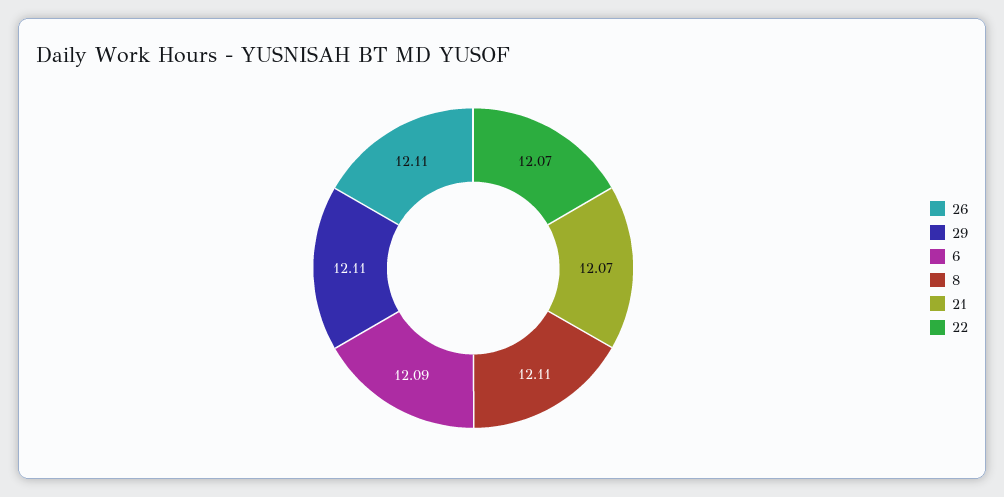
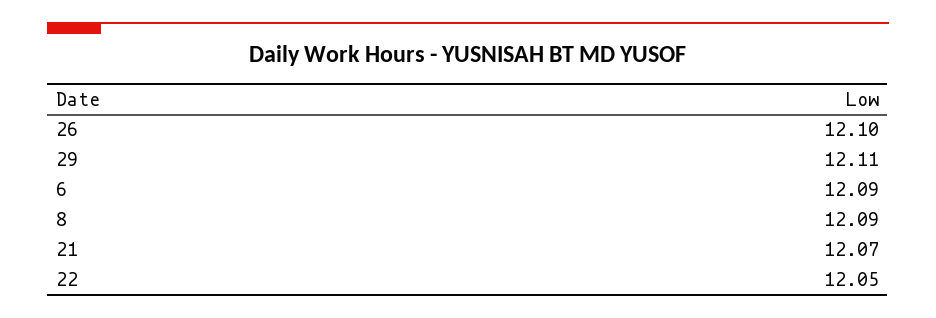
  {
-   "26": 12.11,
+   "26": 12.1,
    "29": 12.11,
    "6": 12.09,
-   "8": 12.11,
+   "8": 12.09,
    "21": 12.07,
-   "22": 12.07
+   "22": 12.05
  }

